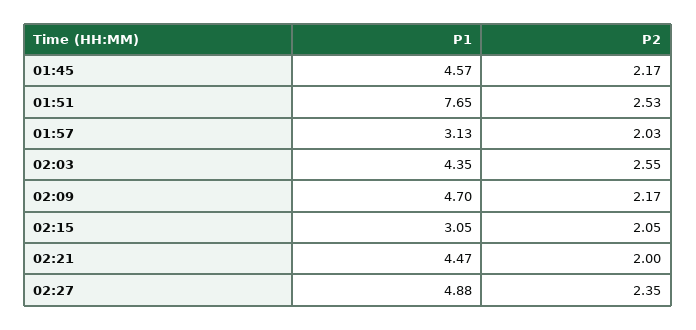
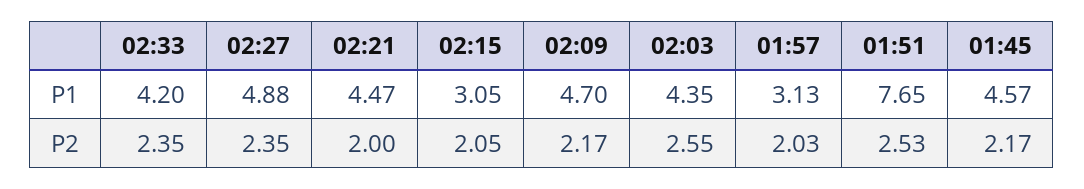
  {
    "P1": {
      "01:45": 4.57,
      "01:51": 7.65,
      "01:57": 3.13,
      "02:03": 4.35,
      "02:09": 4.7,
      "02:15": 3.05,
      "02:21": 4.47,
-     "02:27": 4.88
+     "02:27": 4.88,
+     "02:33": 4.2
    },
    "P2": {
      "01:45": 2.17,
      "01:51": 2.53,
      "01:57": 2.03,
      "02:03": 2.55,
      "02:09": 2.17,
      "02:15": 2.05,
      "02:21": 2,
-     "02:27": 2.35
+     "02:27": 2.35,
+     "02:33": 2.35
    }
  }

